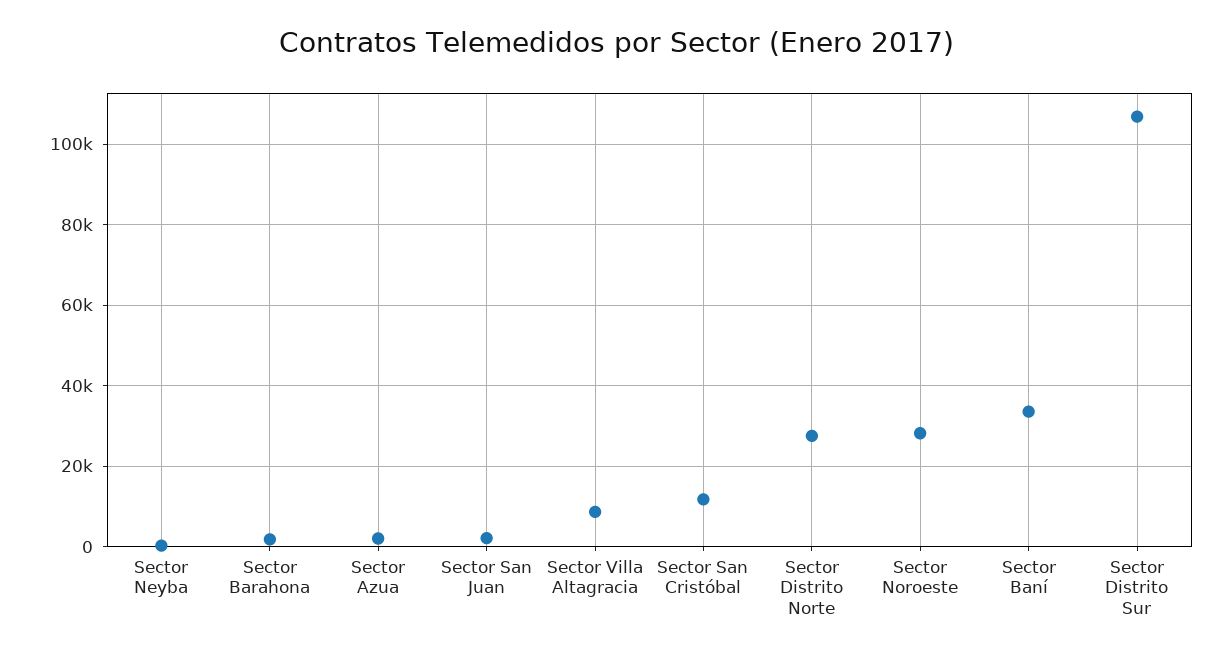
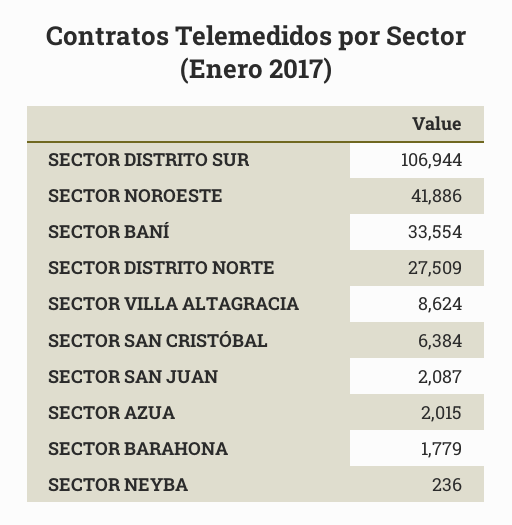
  {
    "Sector Neyba": 236,
    "Sector Barahona": 1779,
    "Sector Azua": 2015,
    "Sector San Juan": 2087,
    "Sector Villa Altagracia": 8624,
-   "Sector San Cristóbal": 12000,
+   "Sector San Cristóbal": 6384,
    "Sector Distrito Norte": 27509,
-   "Sector Noroeste": 28000,
+   "Sector Noroeste": 41886,
    "Sector Baní": 33554,
    "Sector Distrito Sur": 106944
  }

